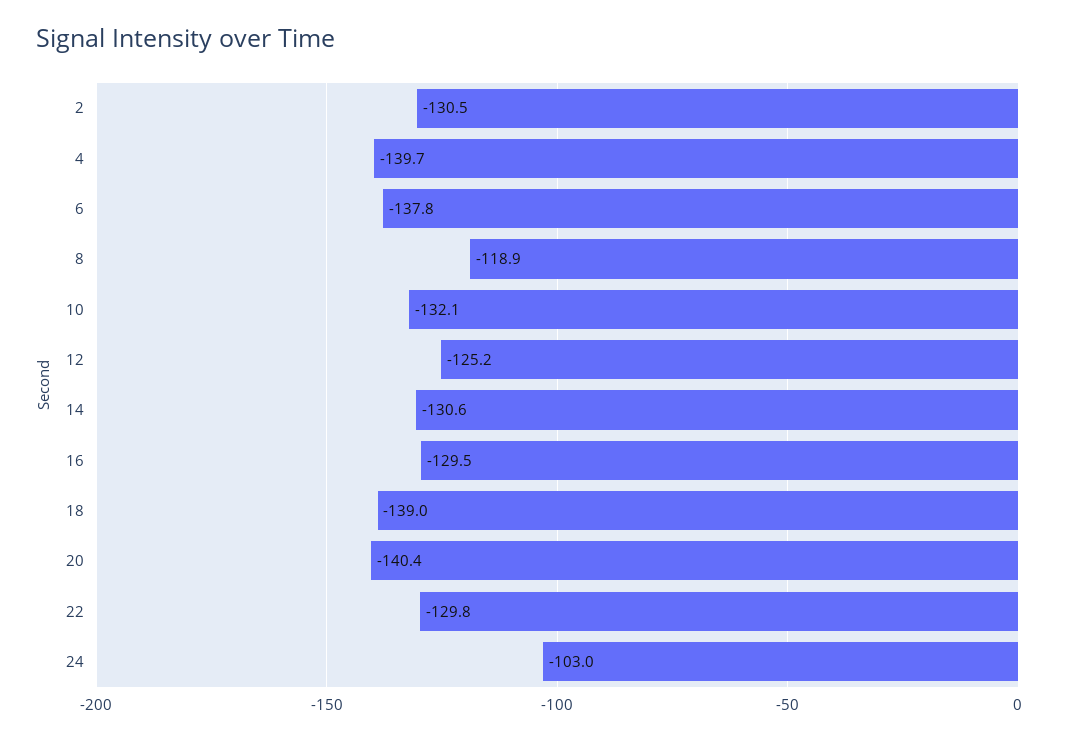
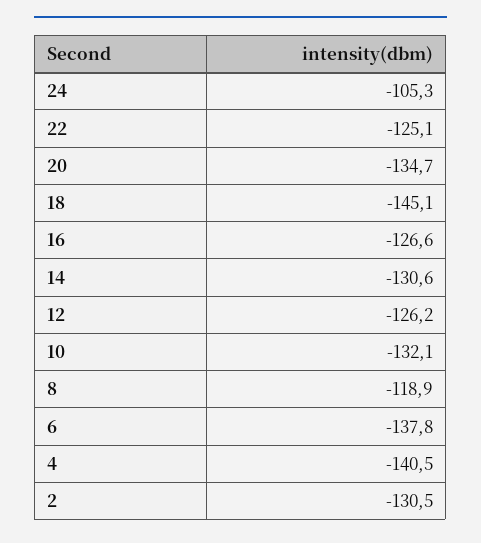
  {
    "2": -130.5,
-   "4": -139.7,
+   "4": -140.5,
    "6": -137.8,
    "8": -118.9,
    "10": -132.1,
-   "12": -125.2,
+   "12": -126.2,
    "14": -130.6,
-   "16": -129.5,
+   "16": -126.6,
-   "18": -139,
+   "18": -145.1,
-   "20": -140.4,
+   "20": -134.7,
-   "22": -129.8,
+   "22": -125.1,
-   "24": -103
+   "24": -105.3
  }

